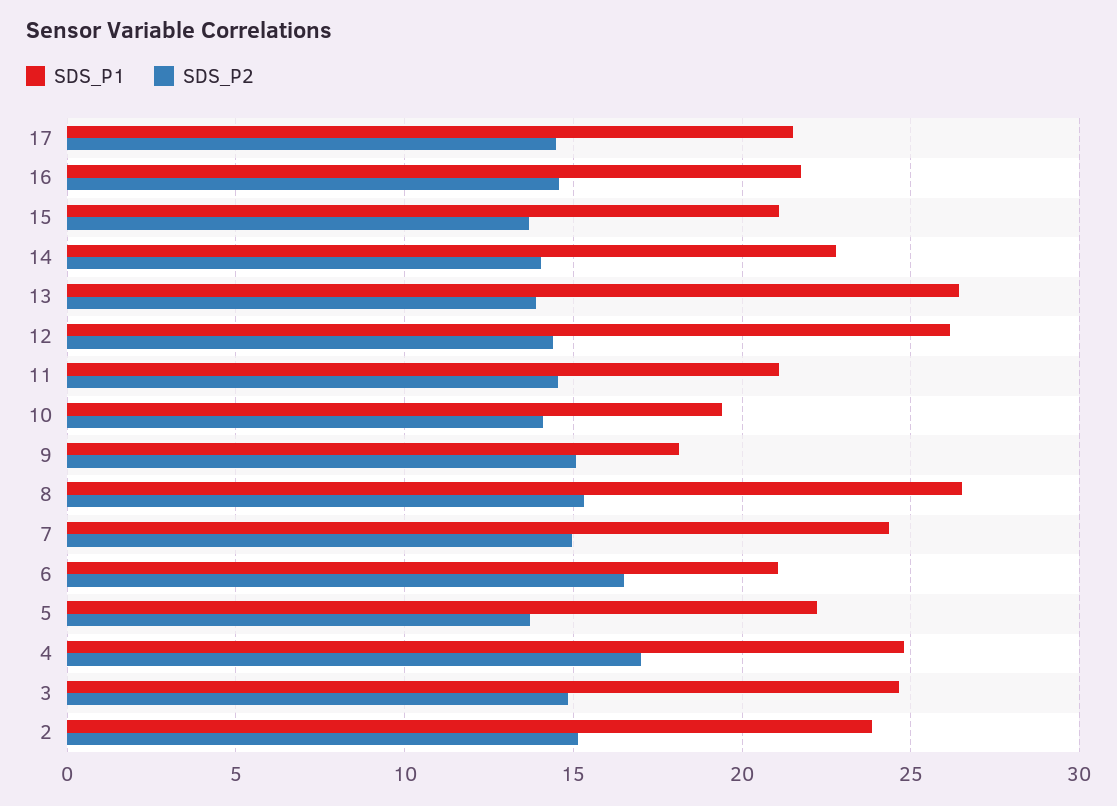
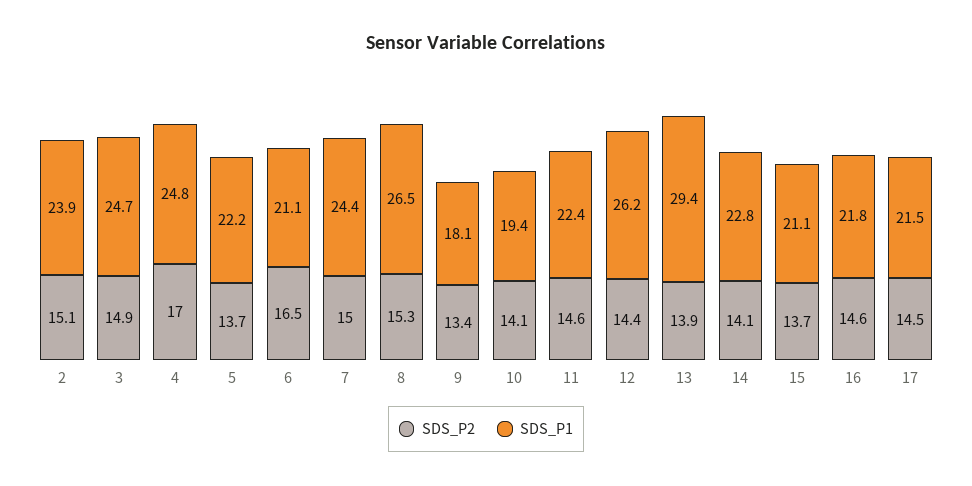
  {
    "SDS_P1": {
      "17": 21.5,
      "16": 21.8,
      "15": 21.1,
      "14": 22.8,
-     "13": 26.5,
+     "13": 29.4,
      "12": 26.2,
-     "11": 21,
+     "11": 22.4,
      "10": 19.4,
      "9": 18.1,
      "8": 26.5,
      "7": 24.4,
      "6": 21.1,
      "5": 22.2,
      "4": 24.8,
      "3": 24.7,
      "2": 23.9
    },
    "SDS_P2": {
      "17": 14.5,
      "16": 14.6,
      "15": 13.7,
      "14": 14.1,
      "13": 13.9,
      "12": 14.4,
      "11": 14.6,
      "10": 14.1,
-     "9": 15,
+     "9": 13.4,
      "8": 15.3,
      "7": 15,
      "6": 16.5,
      "5": 13.7,
      "4": 17,
      "3": 14.9,
      "2": 15.1
    }
  }

